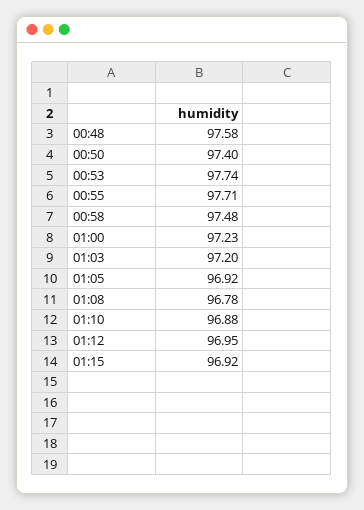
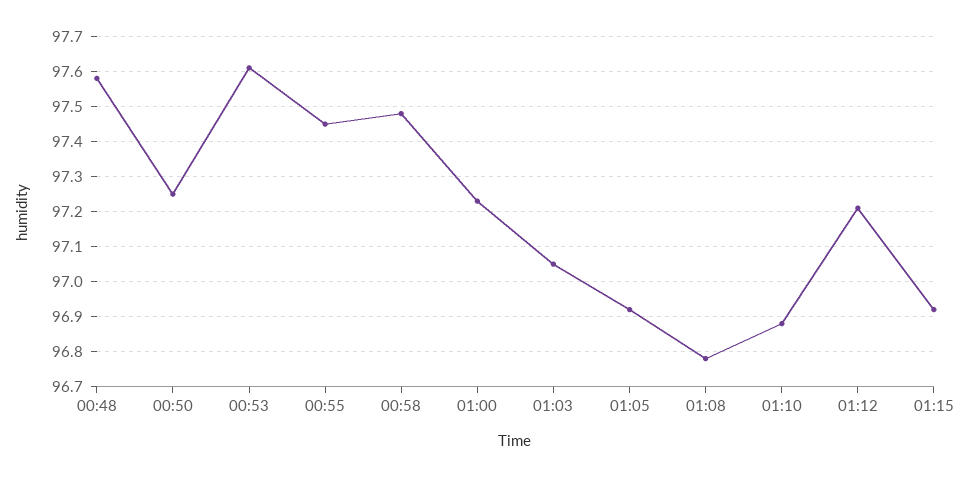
  {
    "00:48": 97.58,
-   "00:50": 97.4,
+   "00:50": 97.25,
-   "00:53": 97.74,
+   "00:53": 97.6,
-   "00:55": 97.71,
+   "00:55": 97.45,
    "00:58": 97.48,
    "01:00": 97.23,
-   "01:03": 97.2,
+   "01:03": 97.05,
    "01:05": 96.92,
    "01:08": 96.78,
    "01:10": 96.88,
-   "01:12": 96.95,
+   "01:12": 97.2,
    "01:15": 96.92
  }

